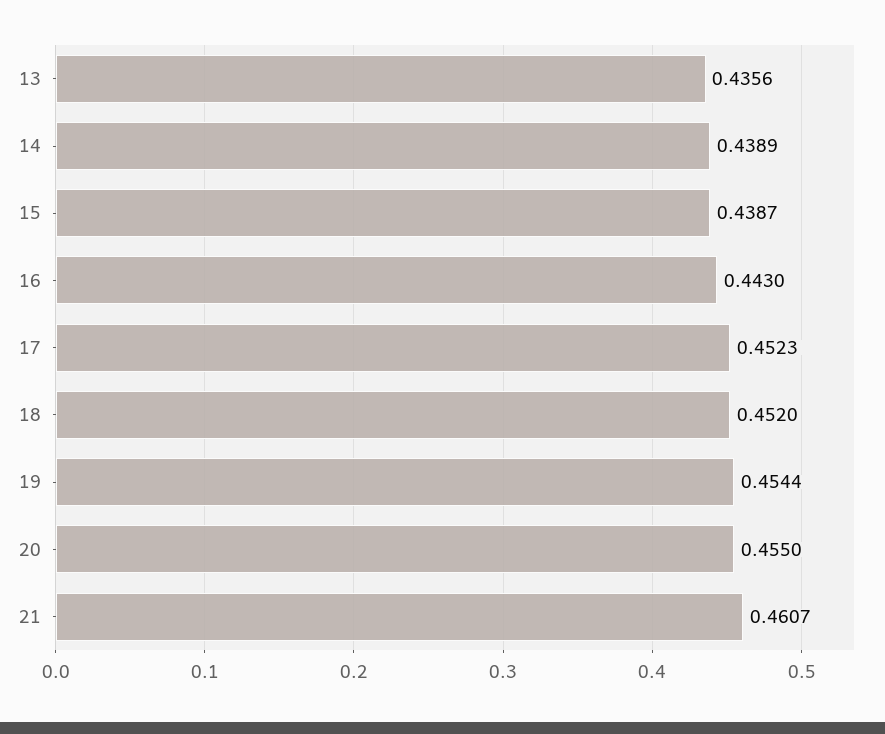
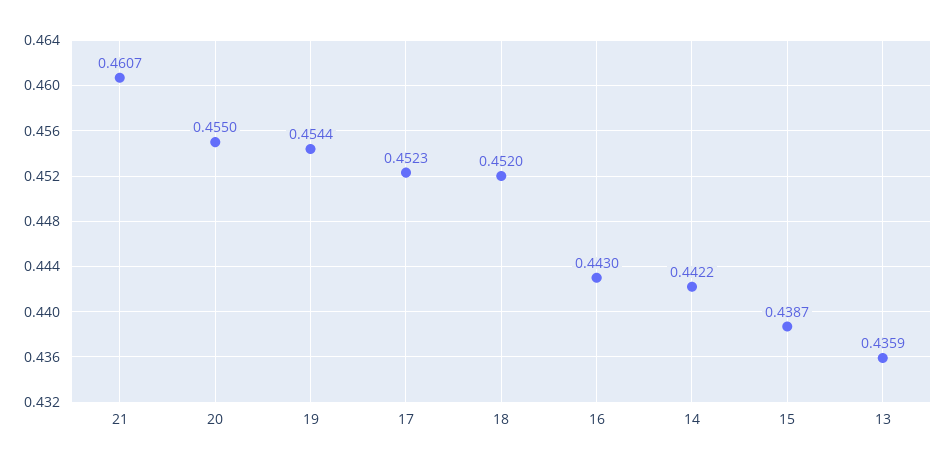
  {
-   "13": 0.4356,
+   "13": 0.4359,
-   "14": 0.4389,
+   "14": 0.4422,
    "15": 0.4387,
    "16": 0.443,
    "17": 0.4523,
    "18": 0.452,
    "19": 0.4544,
    "20": 0.455,
    "21": 0.4607
  }

